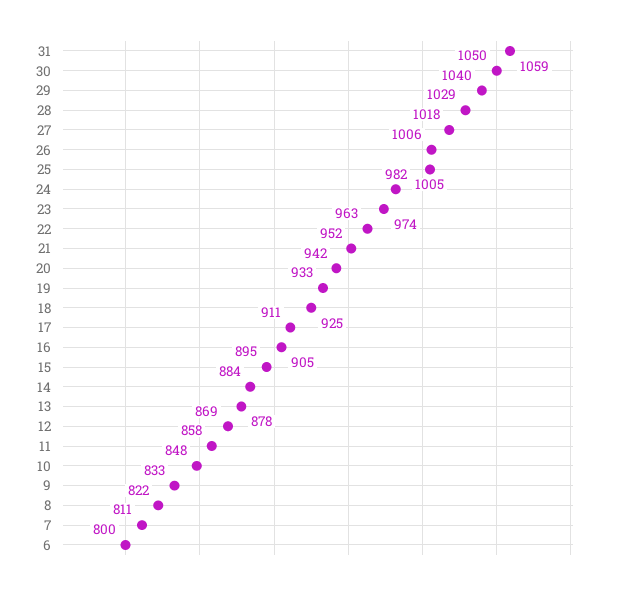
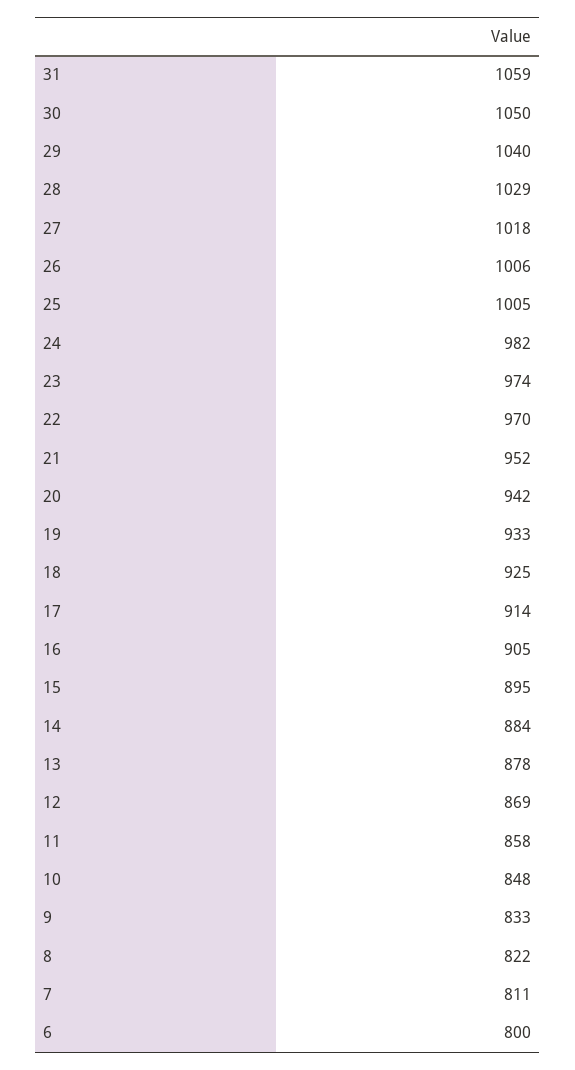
  {
    "31": 1059,
    "30": 1050,
    "29": 1040,
    "28": 1029,
    "27": 1018,
    "26": 1006,
    "25": 1005,
    "24": 982,
    "23": 974,
-   "22": 963,
+   "22": 970,
    "21": 952,
    "20": 942,
    "19": 933,
    "18": 925,
-   "17": 911,
+   "17": 914,
    "16": 905,
    "15": 895,
    "14": 884,
    "13": 878,
    "12": 869,
    "11": 858,
    "10": 848,
    "9": 833,
    "8": 822,
    "7": 811,
    "6": 800
  }

